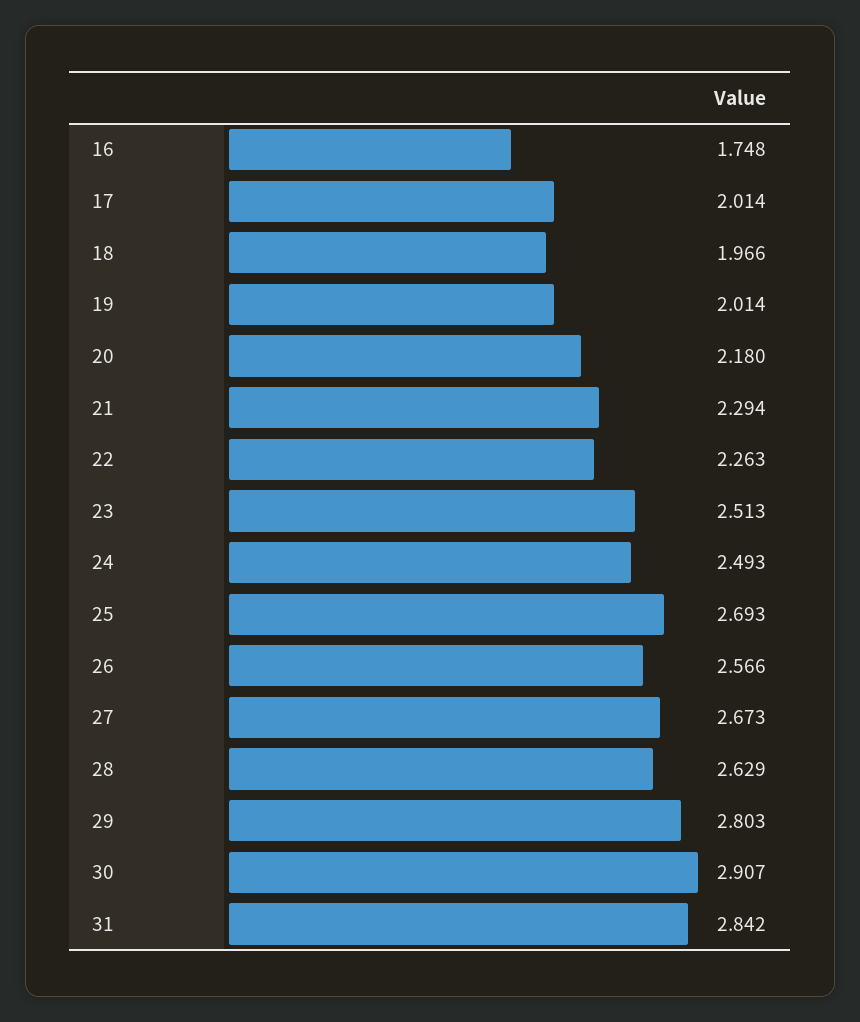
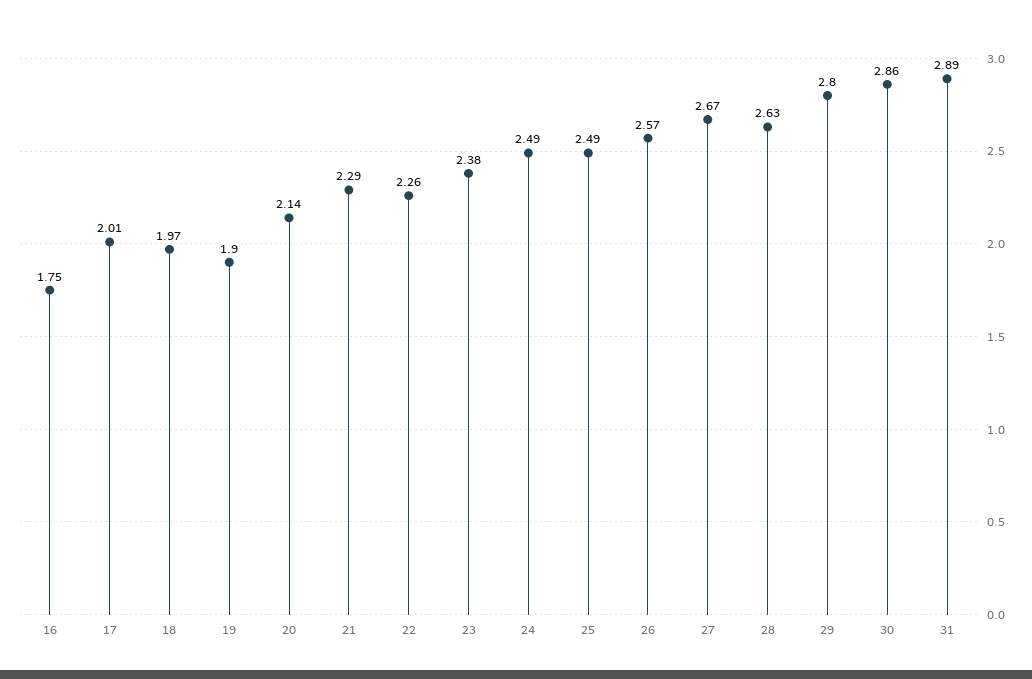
  {
    "16": 1.748,
    "17": 2.014,
    "18": 1.966,
-   "19": 2.014,
+   "19": 1.9,
-   "20": 2.18,
+   "20": 2.14,
    "21": 2.294,
    "22": 2.263,
-   "23": 2.513,
+   "23": 2.38,
    "24": 2.493,
-   "25": 2.693,
+   "25": 2.49,
    "26": 2.566,
    "27": 2.673,
    "28": 2.629,
    "29": 2.803,
-   "30": 2.907,
+   "30": 2.86,
-   "31": 2.842
+   "31": 2.89
  }

